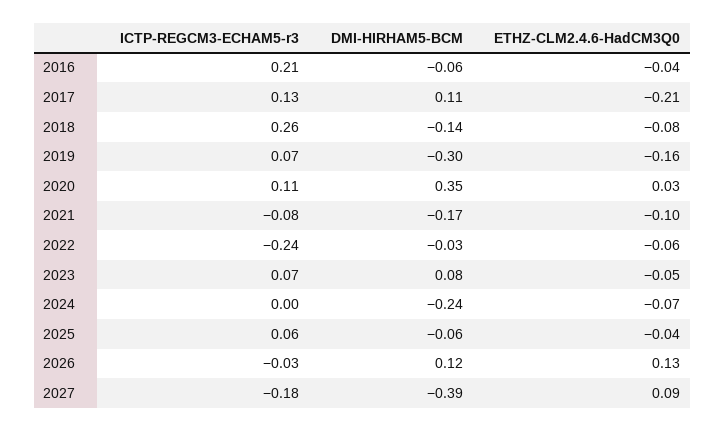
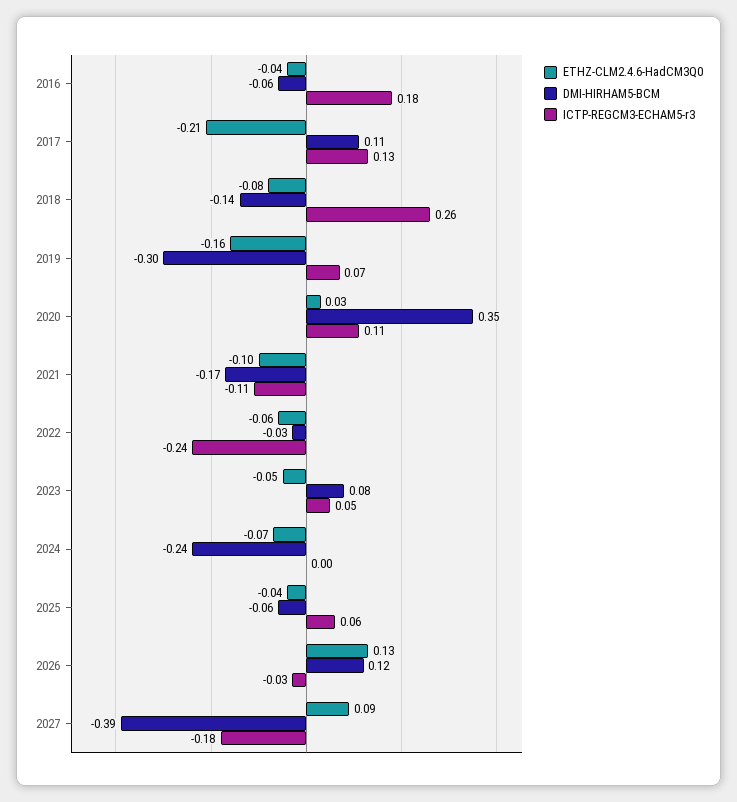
  {
    "ICTP-REGCM3-ECHAM5-r3": {
-     "2016": 0.21,
+     "2016": 0.18,
      "2017": 0.13,
      "2018": 0.26,
      "2019": 0.07,
      "2020": 0.11,
-     "2021": -0.08,
+     "2021": -0.11,
      "2022": -0.24,
-     "2023": 0.07,
+     "2023": 0.05,
      "2024": 0,
      "2025": 0.06,
      "2026": -0.03,
      "2027": -0.18
    },
    "DMI-HIRHAM5-BCM": {
      "2016": -0.06,
      "2017": 0.11,
      "2018": -0.14,
      "2019": -0.3,
      "2020": 0.35,
      "2021": -0.17,
      "2022": -0.03,
      "2023": 0.08,
      "2024": -0.24,
      "2025": -0.06,
      "2026": 0.12,
      "2027": -0.39
    },
    "ETHZ-CLM2.4.6-HadCM3Q0": {
      "2016": -0.04,
      "2017": -0.21,
      "2018": -0.08,
      "2019": -0.16,
      "2020": 0.03,
      "2021": -0.1,
      "2022": -0.06,
      "2023": -0.05,
      "2024": -0.07,
      "2025": -0.04,
      "2026": 0.13,
      "2027": 0.09
    }
  }

